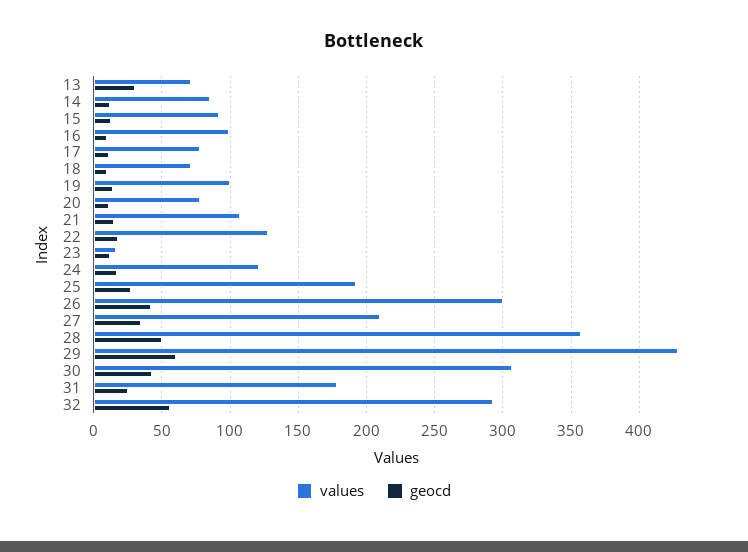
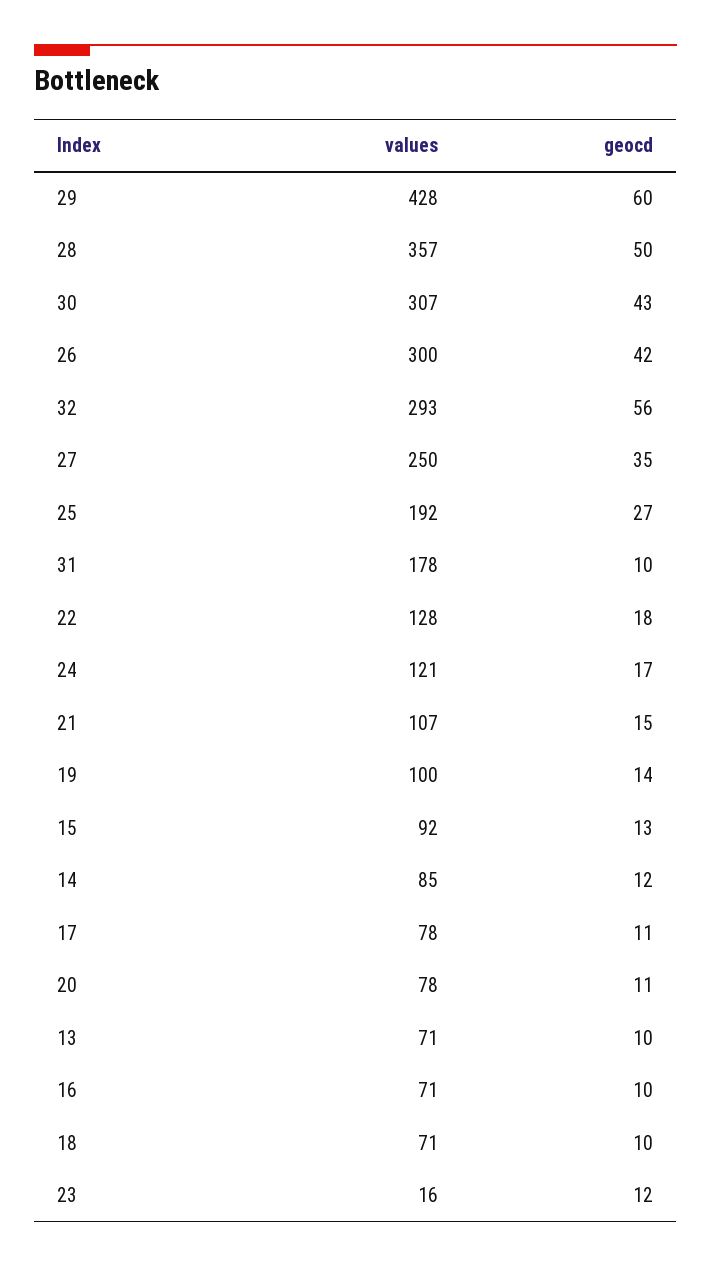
  {
    "values": {
      "13": 71,
      "14": 85,
      "15": 92,
-     "16": 100,
+     "16": 71,
      "17": 78,
      "18": 71,
      "19": 100,
      "20": 78,
      "21": 107,
      "22": 128,
      "23": 16,
      "24": 121,
      "25": 192,
      "26": 300,
-     "27": 210,
+     "27": 250,
      "28": 357,
      "29": 428,
      "30": 307,
      "31": 178,
      "32": 293
    },
    "geocd": {
-     "13": 30,
+     "13": 10,
      "14": 12,
      "15": 13,
      "16": 10,
      "17": 11,
      "18": 10,
      "19": 14,
      "20": 11,
      "21": 15,
      "22": 18,
      "23": 12,
      "24": 17,
      "25": 27,
      "26": 42,
      "27": 35,
      "28": 50,
      "29": 60,
      "30": 43,
-     "31": 25,
+     "31": 10,
      "32": 56
    }
  }

